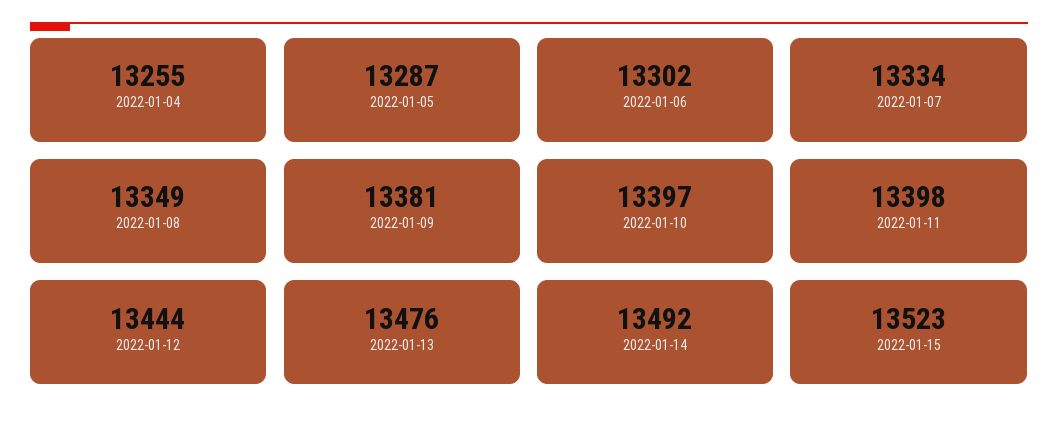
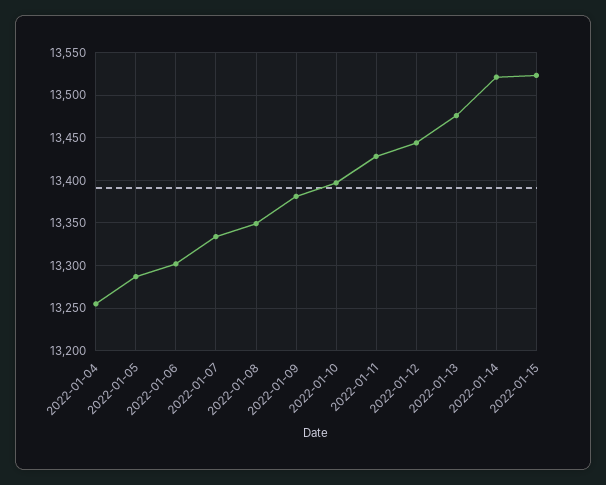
  {
    "2022-01-04": 13255,
    "2022-01-05": 13287,
    "2022-01-06": 13302,
    "2022-01-07": 13334,
    "2022-01-08": 13349,
    "2022-01-09": 13381,
    "2022-01-10": 13397,
-   "2022-01-11": 13398,
+   "2022-01-11": 13430,
    "2022-01-12": 13444,
    "2022-01-13": 13476,
-   "2022-01-14": 13492,
+   "2022-01-14": 13520,
    "2022-01-15": 13523
  }

